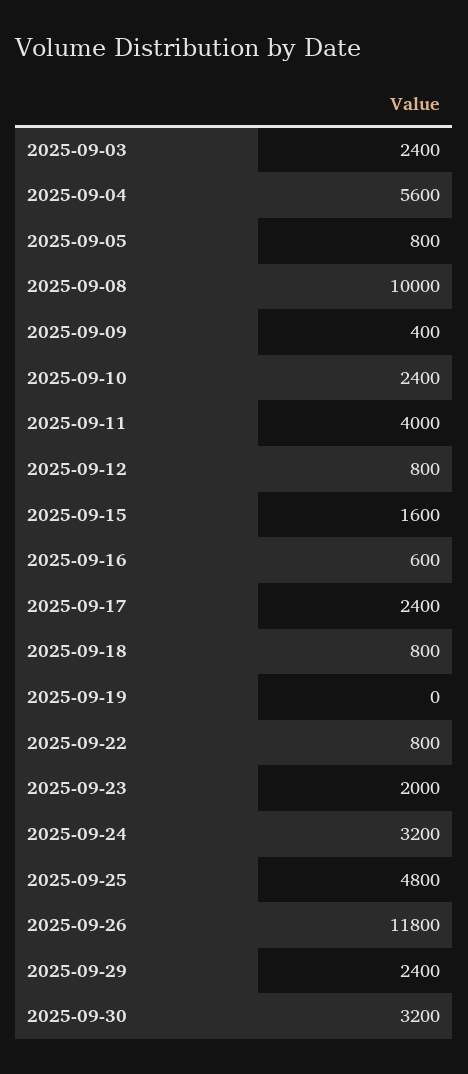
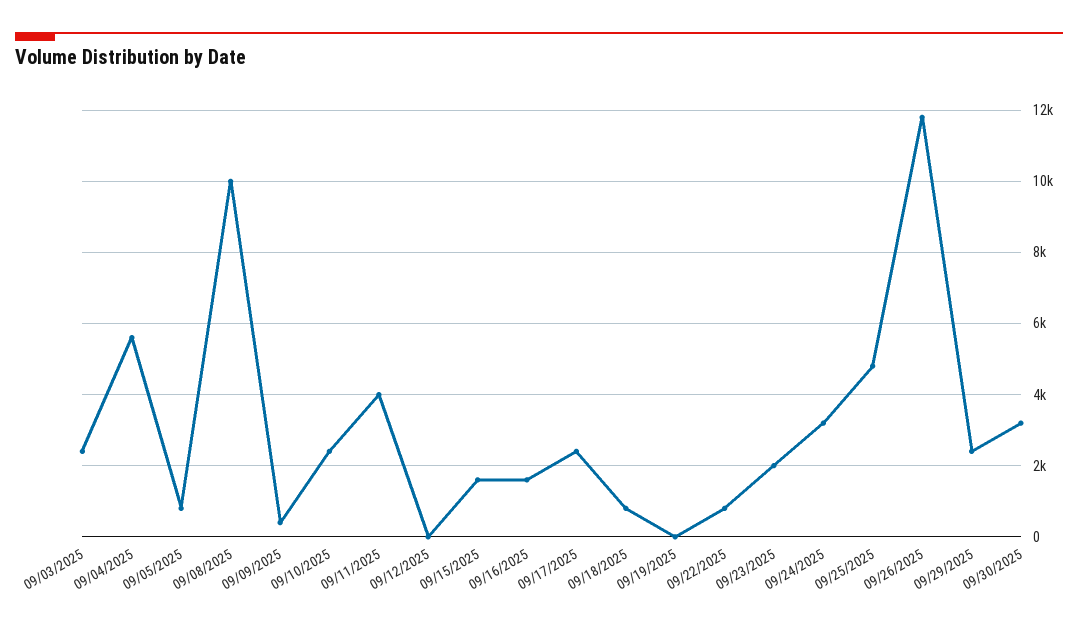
  {
    "2025-09-03": 2400,
    "2025-09-04": 5600,
    "2025-09-05": 800,
    "2025-09-08": 10000,
    "2025-09-09": 400,
    "2025-09-10": 2400,
    "2025-09-11": 4000,
-   "2025-09-12": 800,
+   "2025-09-12": 0,
    "2025-09-15": 1600,
-   "2025-09-16": 600,
+   "2025-09-16": 1600,
    "2025-09-17": 2400,
    "2025-09-18": 800,
    "2025-09-19": 0,
    "2025-09-22": 800,
    "2025-09-23": 2000,
    "2025-09-24": 3200,
    "2025-09-25": 4800,
    "2025-09-26": 11800,
    "2025-09-29": 2400,
    "2025-09-30": 3200
  }

